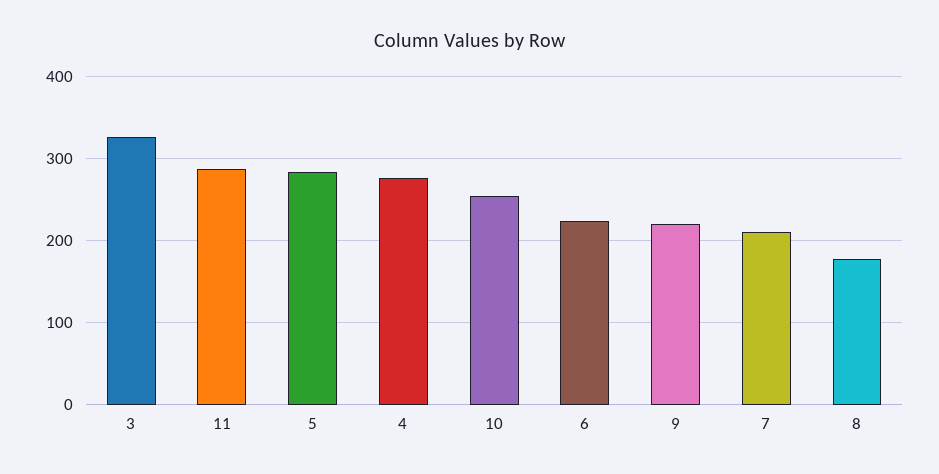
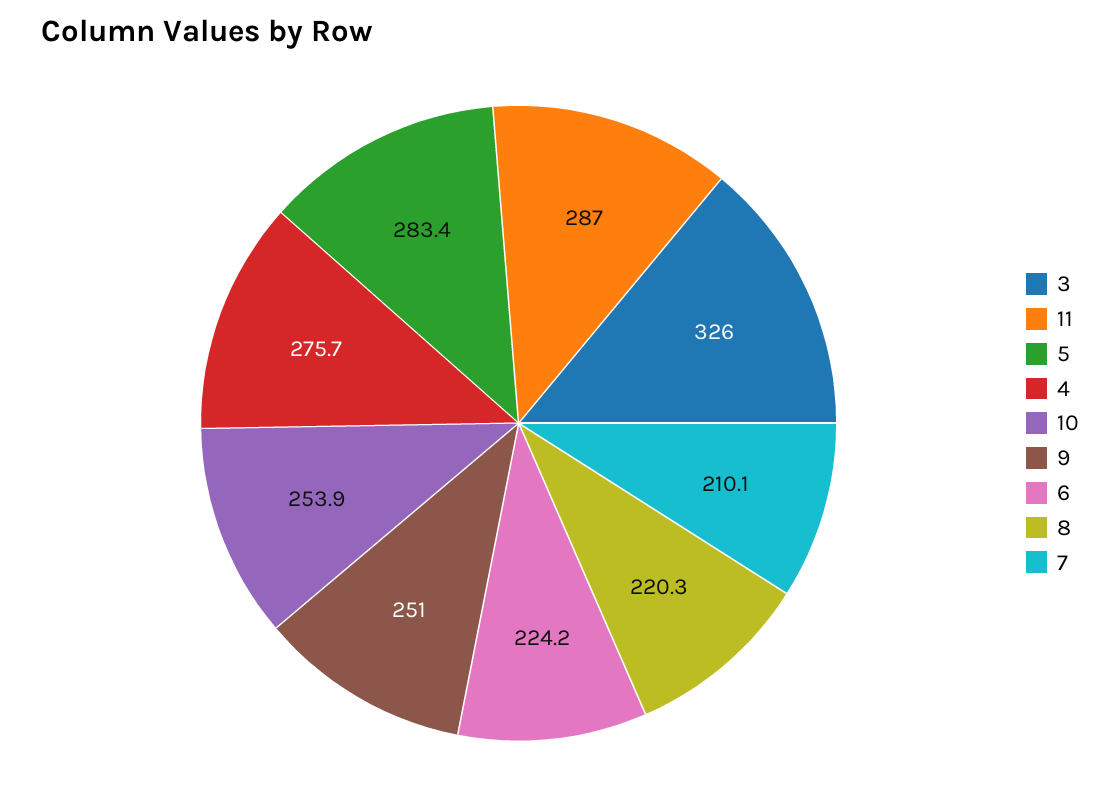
  {
    "3": 326,
    "11": 287,
    "5": 283.4,
    "4": 275.7,
    "10": 253.9,
    "6": 224.2,
-   "9": 220,
+   "9": 251,
    "7": 210.1,
-   "8": 180
+   "8": 220.3
  }

